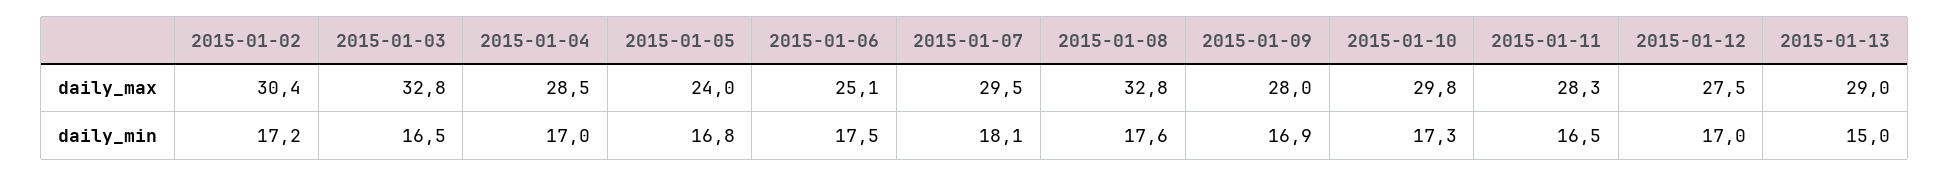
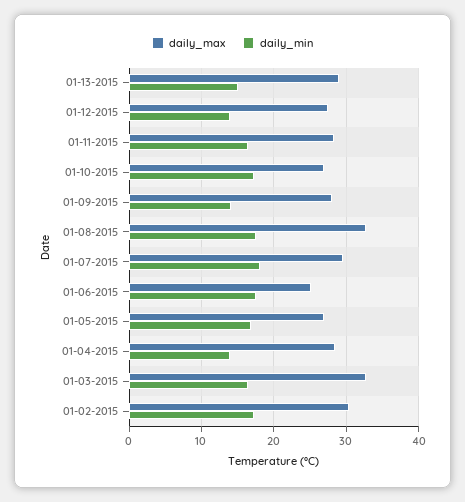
  {
    "daily_max": {
      "2015-01-02": 30.4,
      "2015-01-03": 32.8,
      "2015-01-04": 28.5,
-     "2015-01-05": 24,
+     "2015-01-05": 27,
      "2015-01-06": 25.1,
      "2015-01-07": 29.5,
      "2015-01-08": 32.8,
      "2015-01-09": 28,
-     "2015-01-10": 29.8,
+     "2015-01-10": 27,
      "2015-01-11": 28.3,
      "2015-01-12": 27.5,
      "2015-01-13": 29
    },
    "daily_min": {
      "2015-01-02": 17.2,
      "2015-01-03": 16.5,
-     "2015-01-04": 17,
+     "2015-01-04": 14,
      "2015-01-05": 16.8,
      "2015-01-06": 17.5,
      "2015-01-07": 18.1,
      "2015-01-08": 17.6,
-     "2015-01-09": 16.9,
+     "2015-01-09": 14,
      "2015-01-10": 17.3,
      "2015-01-11": 16.5,
-     "2015-01-12": 17,
+     "2015-01-12": 14,
      "2015-01-13": 15
    }
  }

